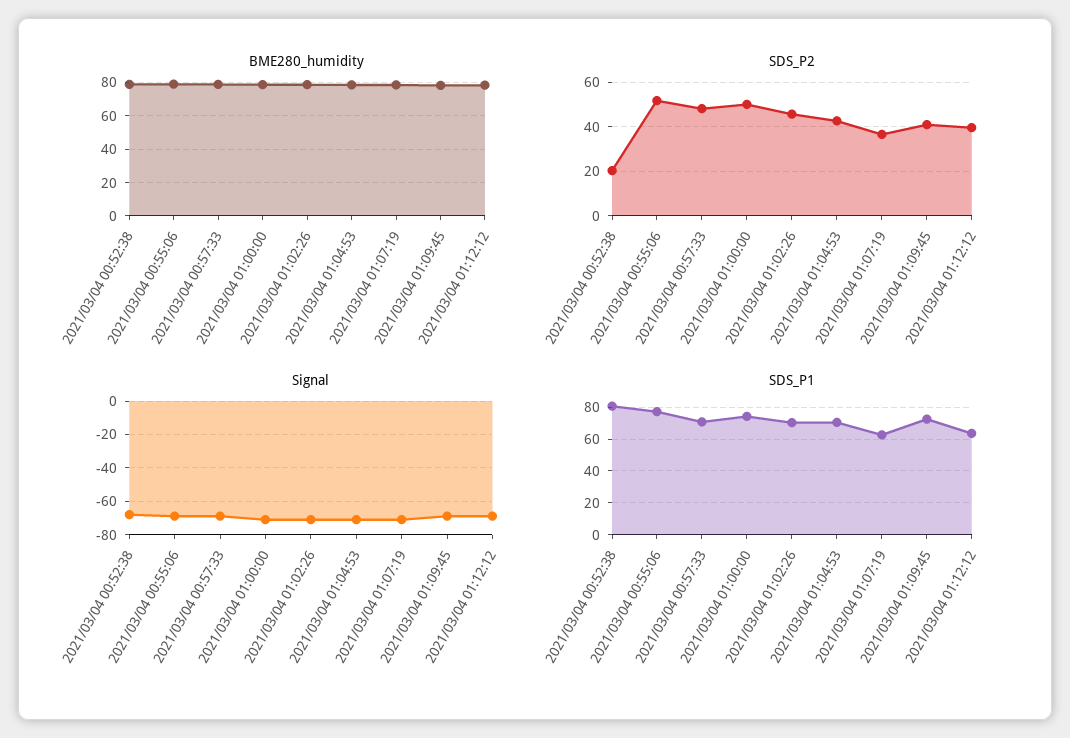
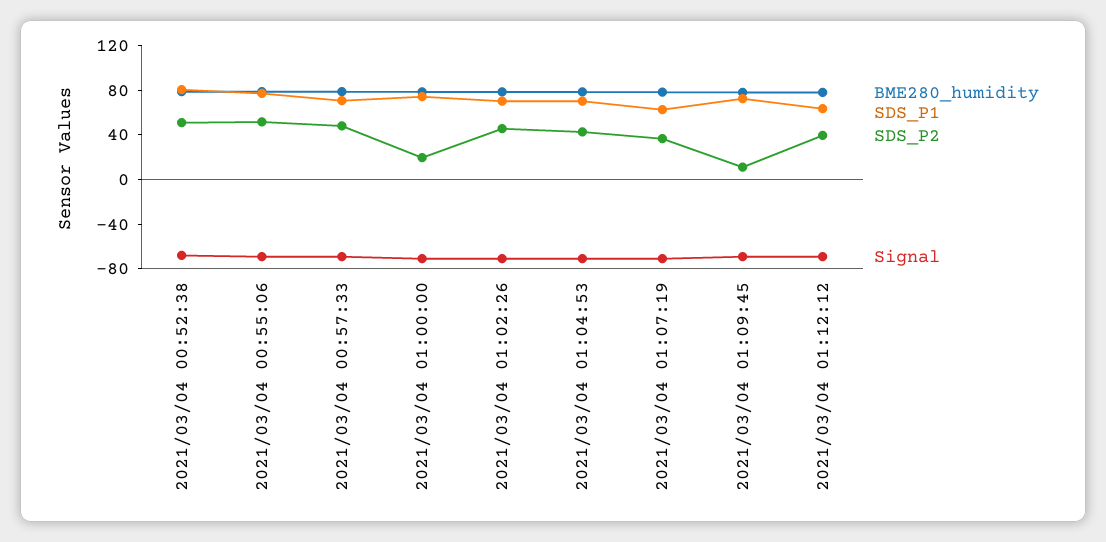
  {
    "BME280_humidity": {
      "2021/03/04 00:52:38": 80,
      "2021/03/04 00:55:06": 80,
      "2021/03/04 00:57:33": 80,
      "2021/03/04 01:00:00": 80,
      "2021/03/04 01:02:26": 80,
      "2021/03/04 01:04:53": 80,
      "2021/03/04 01:07:19": 80,
      "2021/03/04 01:09:45": 80,
      "2021/03/04 01:12:12": 80
    },
    "SDS_P2": {
-     "2021/03/04 00:52:38": 20,
+     "2021/03/04 00:52:38": 50,
      "2021/03/04 00:55:06": 50,
      "2021/03/04 00:57:33": 50,
-     "2021/03/04 01:00:00": 50,
+     "2021/03/04 01:00:00": 20,
      "2021/03/04 01:02:26": 45,
      "2021/03/04 01:04:53": 45,
      "2021/03/04 01:07:19": 35,
-     "2021/03/04 01:09:45": 40,
+     "2021/03/04 01:09:45": 10,
      "2021/03/04 01:12:12": 40
    },
    "Signal": {
      "2021/03/04 00:52:38": -70,
      "2021/03/04 00:55:06": -70,
      "2021/03/04 00:57:33": -70,
      "2021/03/04 01:00:00": -70,
      "2021/03/04 01:02:26": -70,
      "2021/03/04 01:04:53": -70,
      "2021/03/04 01:07:19": -70,
      "2021/03/04 01:09:45": -70,
      "2021/03/04 01:12:12": -70
    },
    "SDS_P1": {
      "2021/03/04 00:52:38": 80,
      "2021/03/04 00:55:06": 75,
      "2021/03/04 00:57:33": 70,
      "2021/03/04 01:00:00": 75,
      "2021/03/04 01:02:26": 70,
      "2021/03/04 01:04:53": 70,
      "2021/03/04 01:07:19": 65,
      "2021/03/04 01:09:45": 75,
      "2021/03/04 01:12:12": 65
    }
  }

